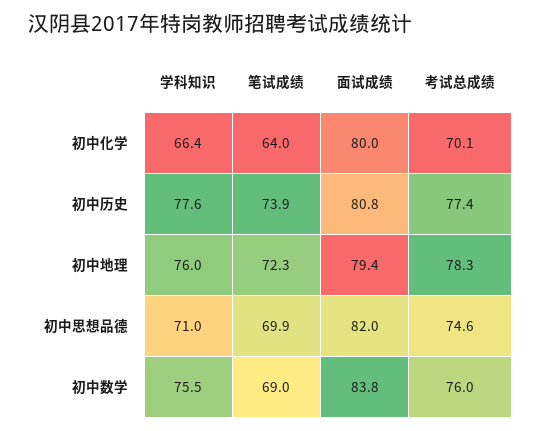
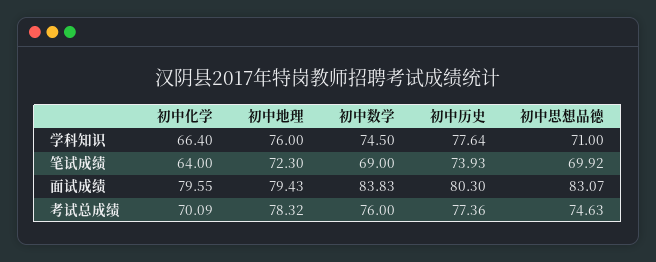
  {
    "学科知识": {
      "初中化学": 66.4,
      "初中历史": 77.64,
      "初中地理": 76,
      "初中思想品德": 71,
-     "初中数学": 75.5
+     "初中数学": 74.5
    },
    "笔试成绩": {
      "初中化学": 64,
      "初中历史": 73.93,
      "初中地理": 72.3,
      "初中思想品德": 69.92,
      "初中数学": 69
    },
    "面试成绩": {
-     "初中化学": 80,
+     "初中化学": 79.55,
-     "初中历史": 80.8,
+     "初中历史": 80.3,
      "初中地理": 79.43,
-     "初中思想品德": 82,
+     "初中思想品德": 83.07,
      "初中数学": 83.83
    },
    "考试总成绩": {
      "初中化学": 70.09,
      "初中历史": 77.36,
      "初中地理": 78.32,
      "初中思想品德": 74.63,
      "初中数学": 76
    }
  }

